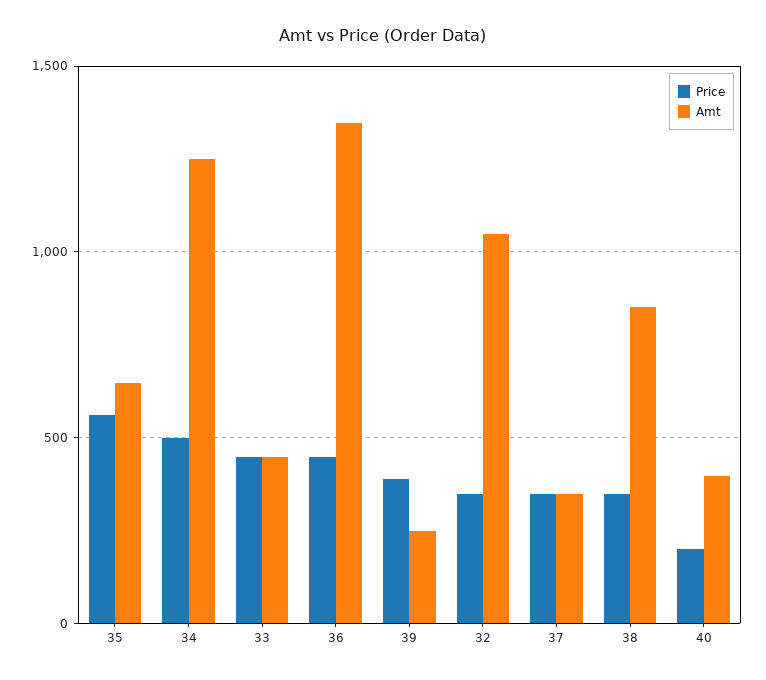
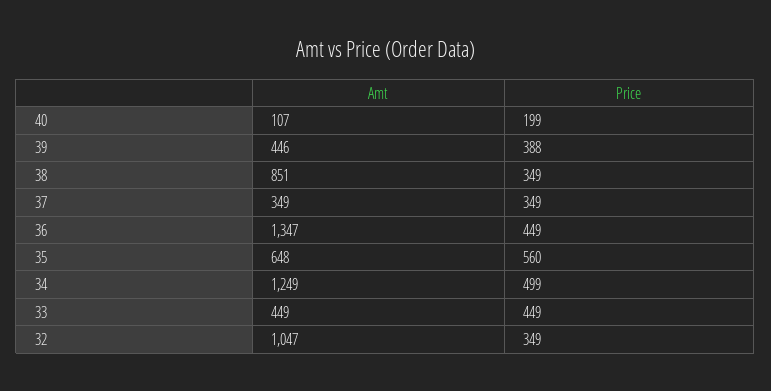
  {
    "Price": {
      "35": 560,
      "34": 499,
      "33": 449,
      "36": 449,
      "39": 388,
      "32": 349,
      "37": 349,
      "38": 349,
      "40": 199
    },
    "Amt": {
      "35": 648,
      "34": 1249,
      "33": 449,
      "36": 1347,
-     "39": 250,
+     "39": 446,
      "32": 1047,
      "37": 349,
      "38": 851,
-     "40": 400
+     "40": 107
    }
  }

